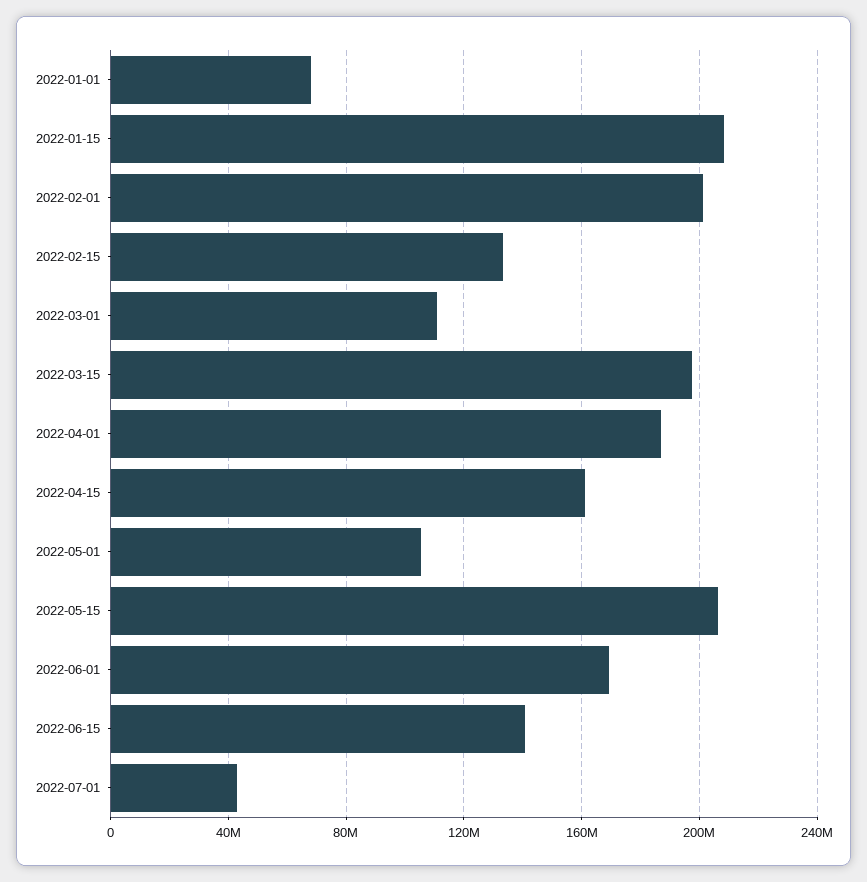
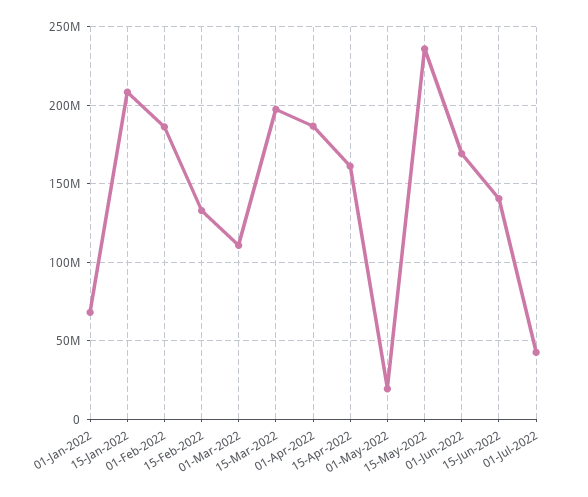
  {
    "2022-01-01": 70000000,
    "2022-01-15": 210000000,
-   "2022-02-01": 200000000,
+   "2022-02-01": 185000000,
    "2022-02-15": 135000000,
    "2022-03-01": 110000000,
    "2022-03-15": 200000000,
    "2022-04-01": 185000000,
    "2022-04-15": 160000000,
-   "2022-05-01": 105000000,
+   "2022-05-01": 20000000,
-   "2022-05-15": 205000000,
+   "2022-05-15": 235000000,
    "2022-06-01": 170000000,
    "2022-06-15": 140000000,
    "2022-07-01": 45000000
  }

